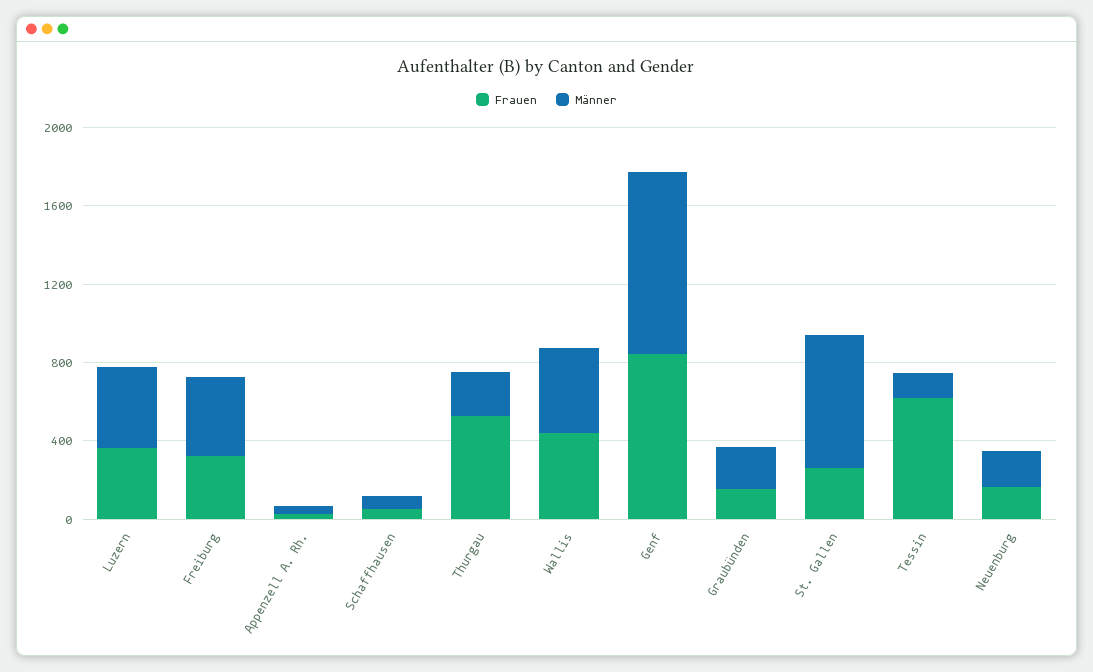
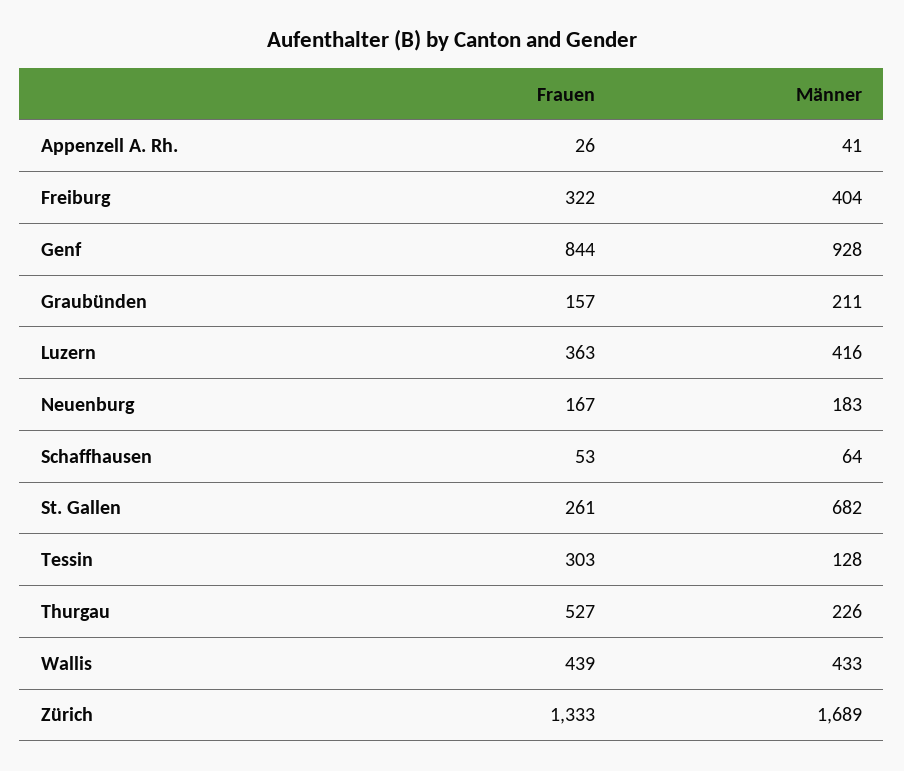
  {
    "Frauen": {
      "Luzern": 363,
      "Freiburg": 322,
      "Appenzell A. Rh.": 26,
      "Schaffhausen": 53,
      "Thurgau": 527,
      "Wallis": 439,
      "Genf": 844,
      "Graubünden": 157,
      "St. Gallen": 261,
-     "Tessin": 600,
+     "Tessin": 303,
-     "Neuenburg": 167
+     "Neuenburg": 167,
+     "Zürich": 1333
    },
    "Männer": {
      "Luzern": 416,
      "Freiburg": 404,
      "Appenzell A. Rh.": 41,
      "Schaffhausen": 64,
      "Thurgau": 226,
      "Wallis": 433,
      "Genf": 928,
      "Graubünden": 211,
      "St. Gallen": 682,
      "Tessin": 128,
-     "Neuenburg": 183
+     "Neuenburg": 183,
+     "Zürich": 1689
    }
  }

